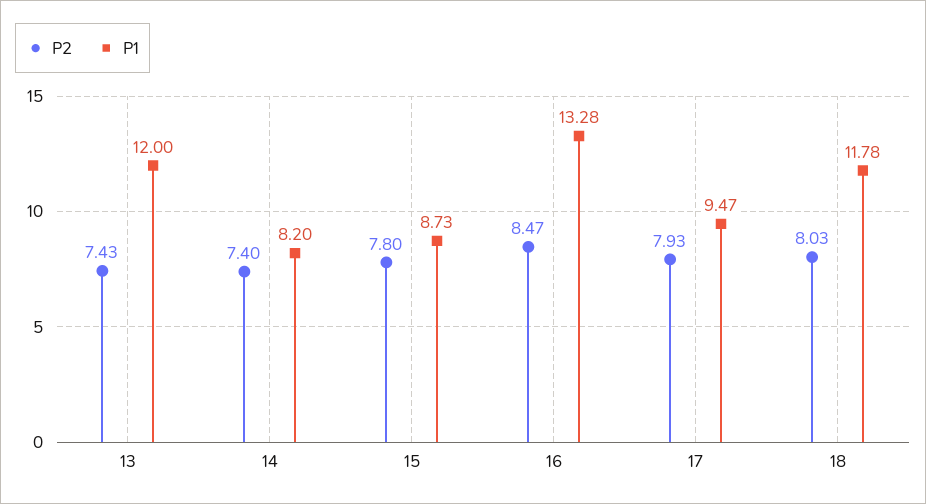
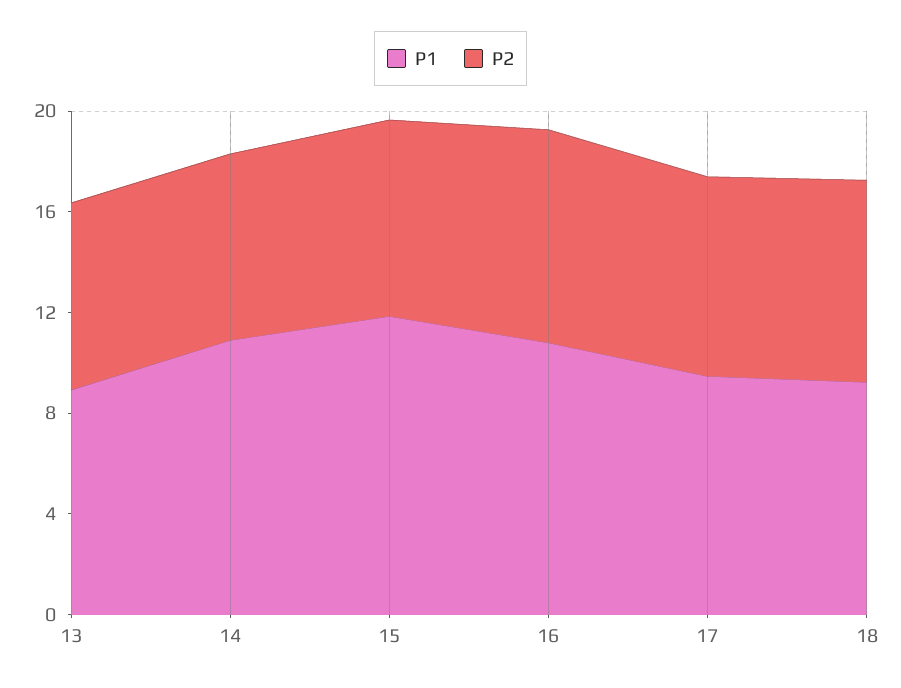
  {
    "P2": {
      "13": 7.43,
      "14": 7.4,
      "15": 7.8,
      "16": 8.47,
      "17": 7.93,
      "18": 8.03
    },
    "P1": {
-     "13": 12,
+     "13": 9,
-     "14": 8.2,
+     "14": 11,
-     "15": 8.73,
+     "15": 12,
-     "16": 13.28,
+     "16": 11,
      "17": 9.47,
-     "18": 11.78
+     "18": 9
    }
  }

